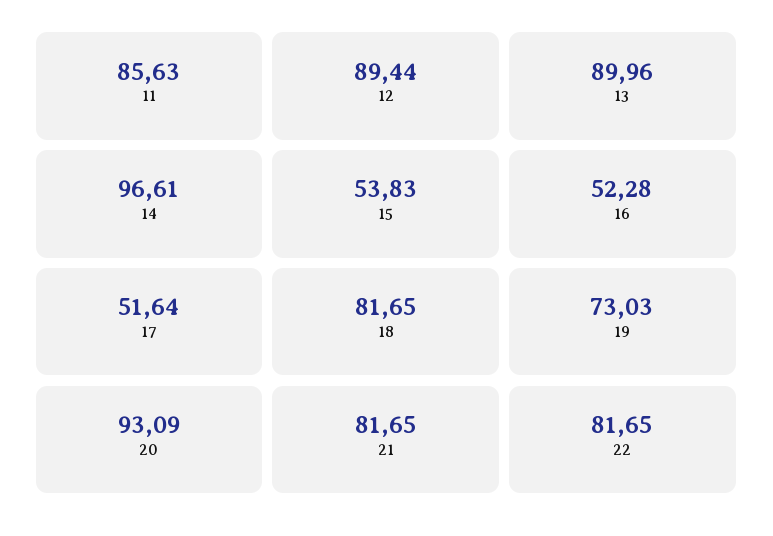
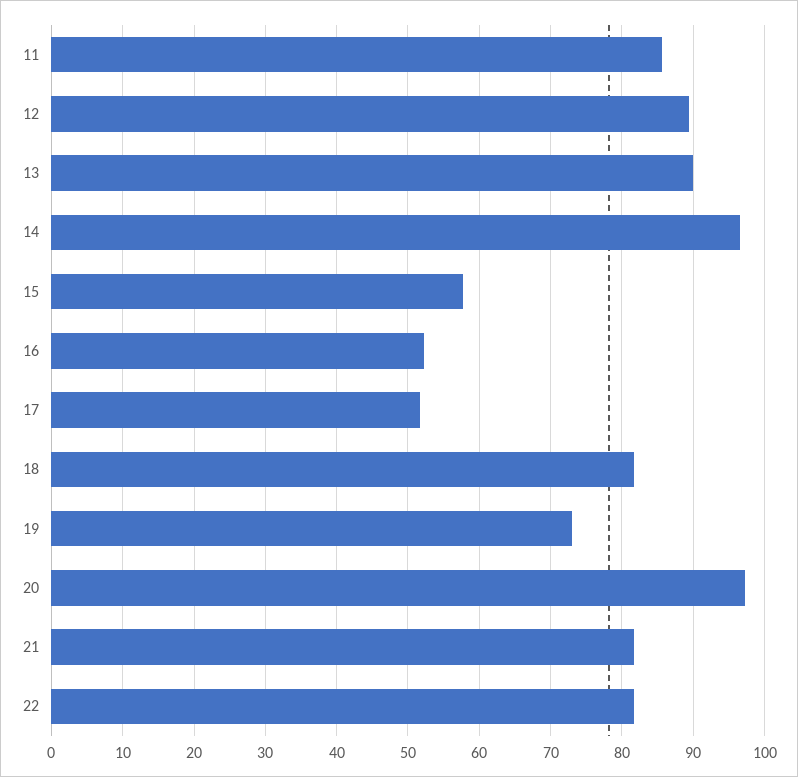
  {
    "11": 85.63,
    "12": 89.44,
    "13": 89.96,
    "14": 96.61,
-   "15": 53.83,
+   "15": 58,
    "16": 52.28,
    "17": 51.64,
    "18": 81.65,
    "19": 73.03,
-   "20": 93.09,
+   "20": 97,
    "21": 81.65,
    "22": 81.65
  }

